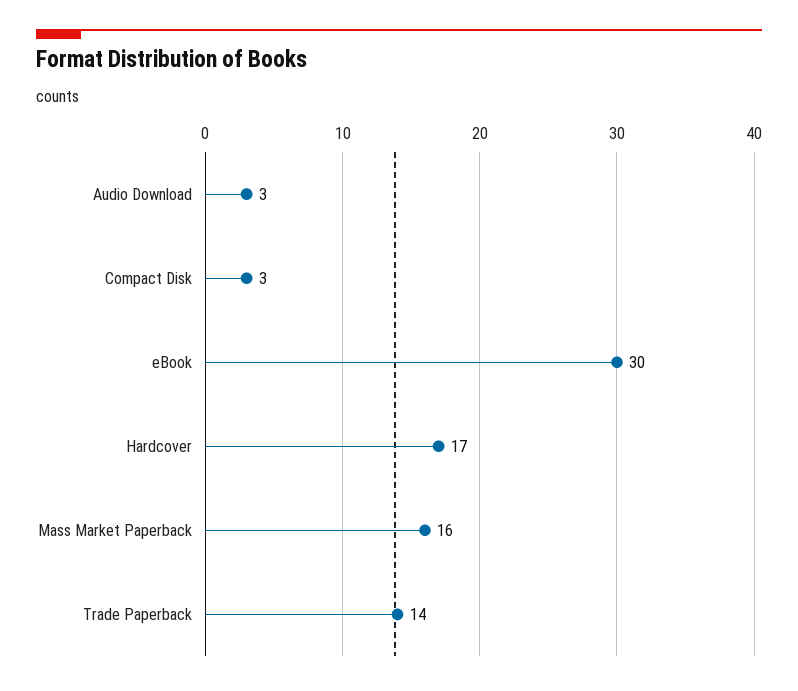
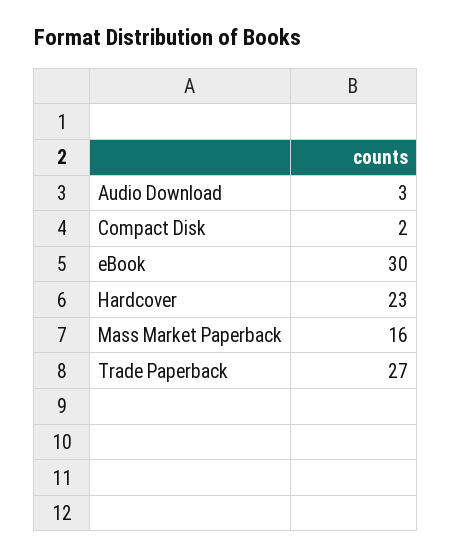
  {
    "Audio Download": 3,
-   "Compact Disk": 3,
+   "Compact Disk": 2,
    "eBook": 30,
-   "Hardcover": 17,
+   "Hardcover": 23,
    "Mass Market Paperback": 16,
-   "Trade Paperback": 14
+   "Trade Paperback": 27
  }

